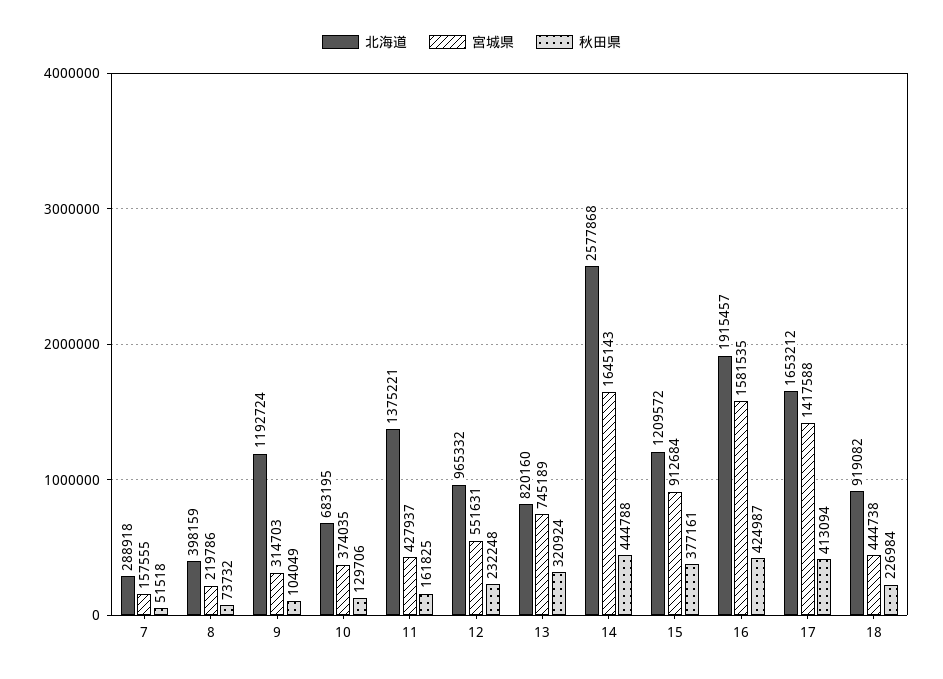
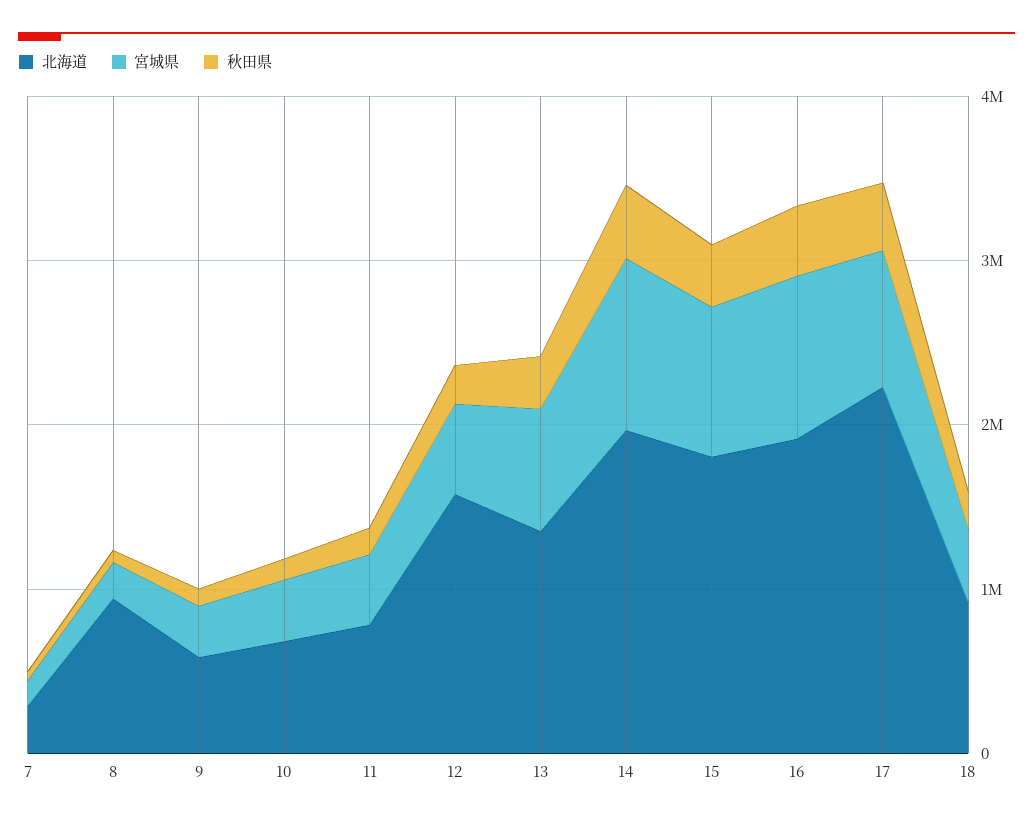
  {
    "北海道": {
      "7": 288918,
-     "8": 398159,
+     "8": 1000000,
-     "9": 1192724,
+     "9": 600000,
      "10": 683195,
-     "11": 1375221,
+     "11": 800000,
-     "12": 965332,
+     "12": 1600000,
-     "13": 820160,
+     "13": 1400000,
-     "14": 2577868,
+     "14": 2000000,
-     "15": 1209572,
+     "15": 1800000,
      "16": 1915457,
-     "17": 1653212,
+     "17": 2200000,
      "18": 919082
    },
    "宮城県": {
      "7": 157555,
      "8": 219786,
      "9": 314703,
      "10": 374035,
      "11": 427937,
      "12": 551631,
      "13": 745189,
-     "14": 1645143,
+     "14": 1000000,
      "15": 912684,
-     "16": 1581535,
+     "16": 1000000,
-     "17": 1417588,
+     "17": 800000,
      "18": 444738
    },
    "秋田県": {
      "7": 51518,
      "8": 73732,
      "9": 104049,
      "10": 129706,
      "11": 161825,
      "12": 232248,
      "13": 320924,
      "14": 444788,
      "15": 377161,
      "16": 424987,
      "17": 413094,
      "18": 226984
    }
  }

